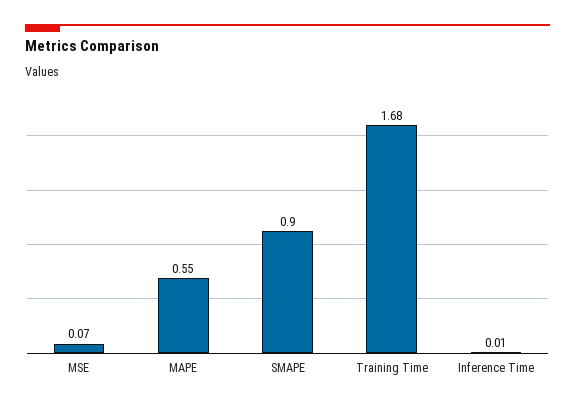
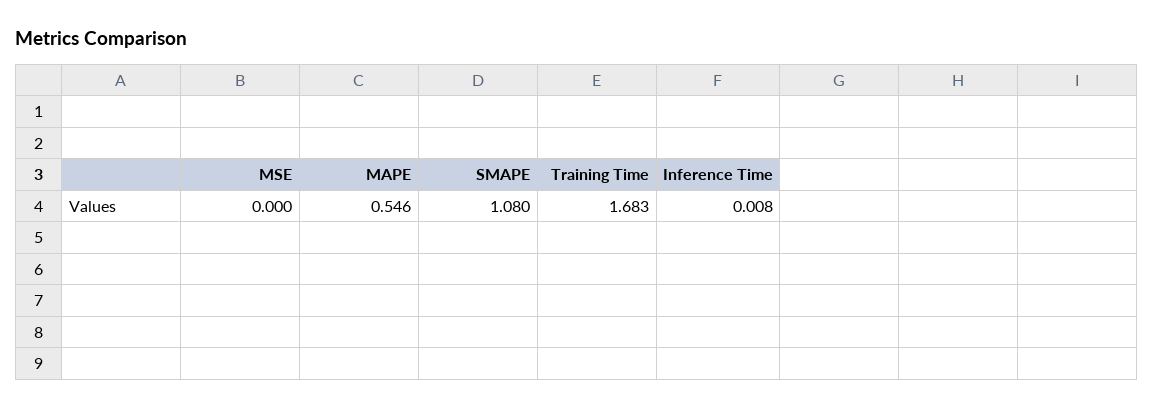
  {
-   "MSE": 0.07,
+   "MSE": 0,
    "MAPE": 0.546,
-   "SMAPE": 0.9,
+   "SMAPE": 1.08,
    "Training Time": 1.683,
    "Inference Time": 0.008
  }

